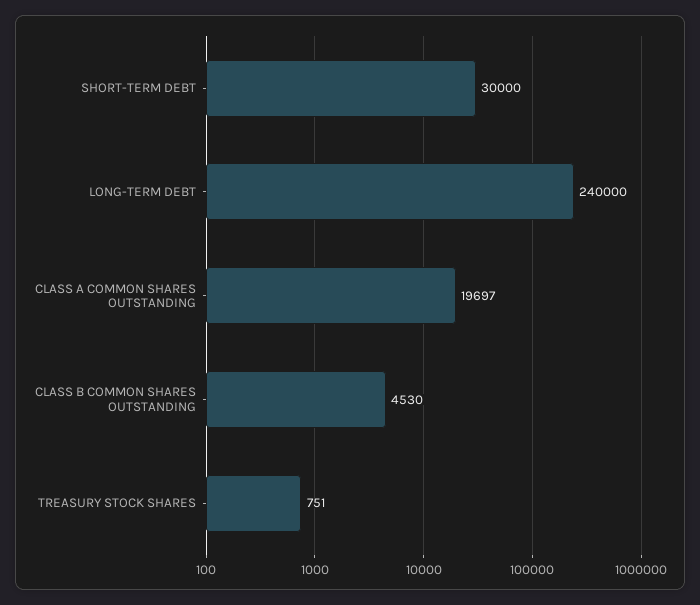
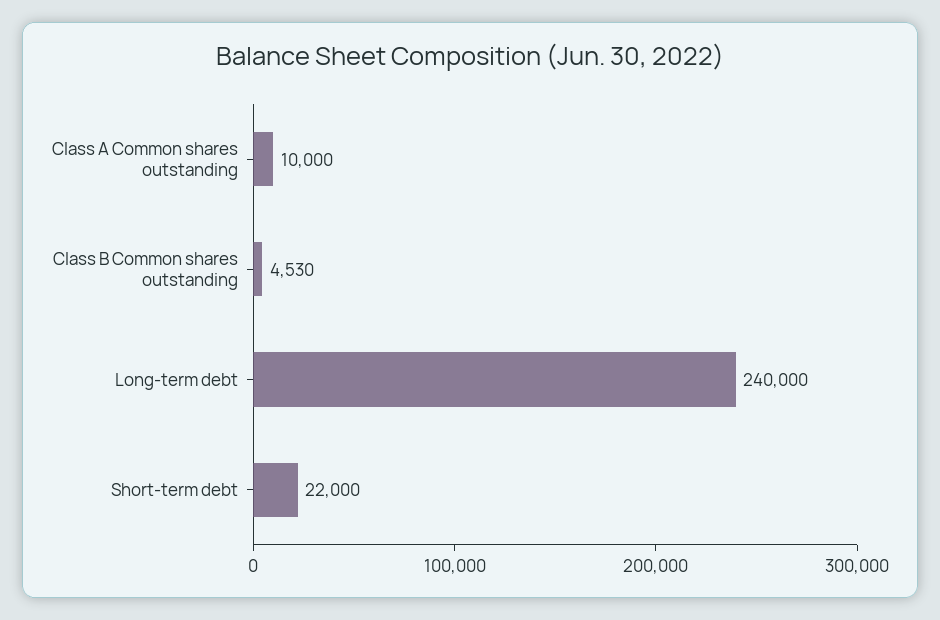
  {
-   "SHORT-TERM DEBT": 30000,
+   "SHORT-TERM DEBT": 22000,
    "LONG-TERM DEBT": 240000,
-   "CLASS A COMMON SHARES OUTSTANDING": 19697,
+   "CLASS A COMMON SHARES OUTSTANDING": 10000,
-   "CLASS B COMMON SHARES OUTSTANDING": 4530,
+   "CLASS B COMMON SHARES OUTSTANDING": 4530
-   "TREASURY STOCK SHARES": 751
  }

